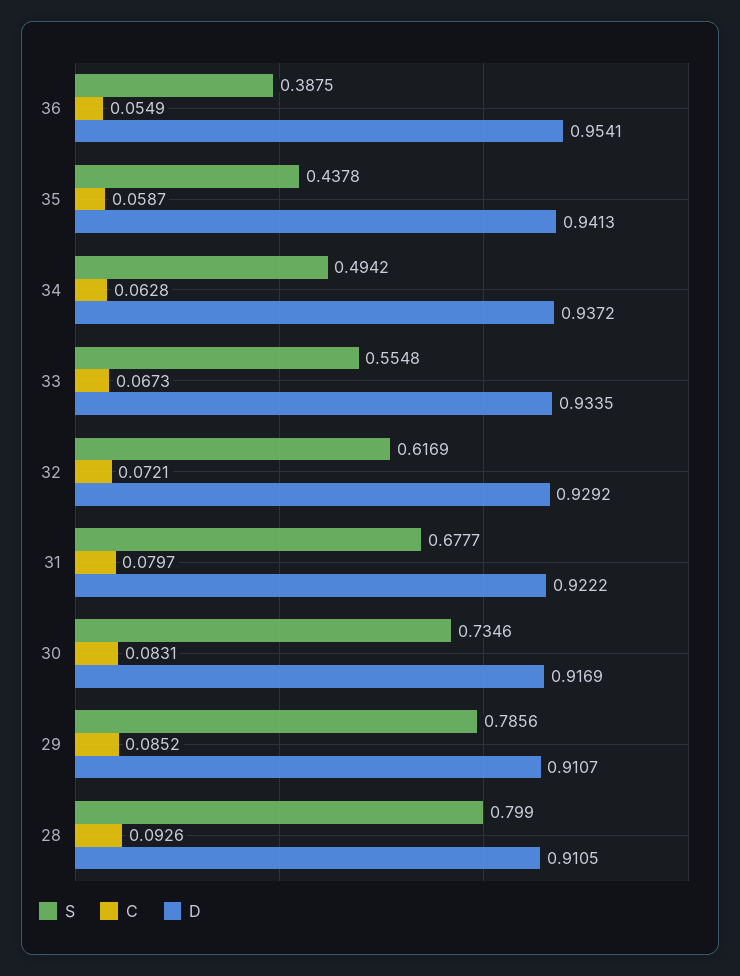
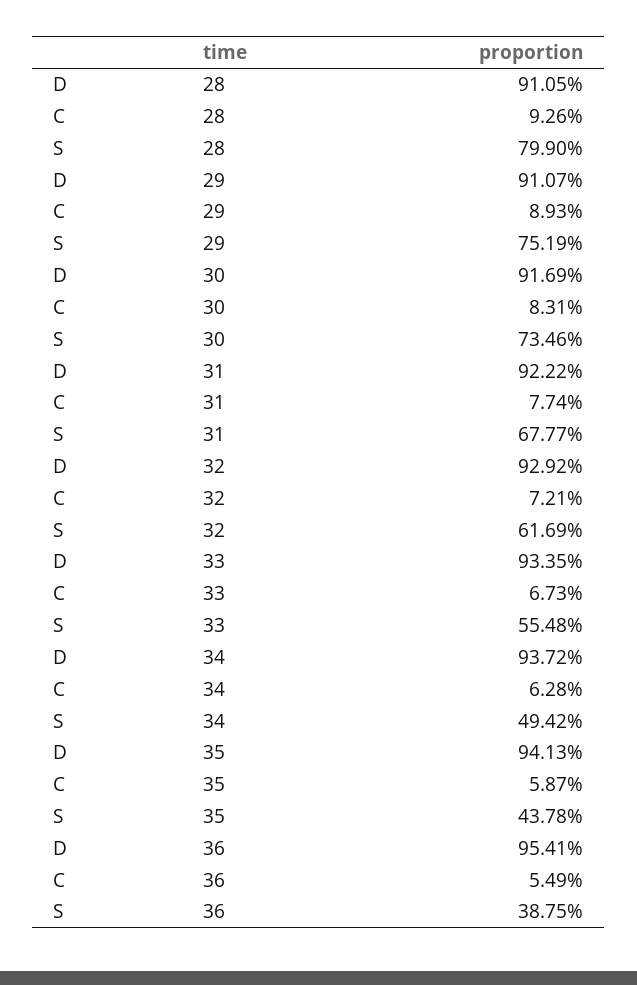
  {
    "S": {
      "36": 0.3875,
      "35": 0.4378,
      "34": 0.4942,
      "33": 0.5548,
      "32": 0.6169,
      "31": 0.6777,
      "30": 0.7346,
-     "29": 0.7856,
+     "29": 0.7519,
      "28": 0.799
    },
    "C": {
      "36": 0.0549,
      "35": 0.0587,
      "34": 0.0628,
      "33": 0.0673,
      "32": 0.0721,
-     "31": 0.0797,
+     "31": 0.0774,
      "30": 0.0831,
-     "29": 0.0852,
+     "29": 0.0893,
      "28": 0.0926
    },
    "D": {
      "36": 0.9541,
      "35": 0.9413,
      "34": 0.9372,
      "33": 0.9335,
      "32": 0.9292,
      "31": 0.9222,
      "30": 0.9169,
      "29": 0.9107,
      "28": 0.9105
    }
  }

